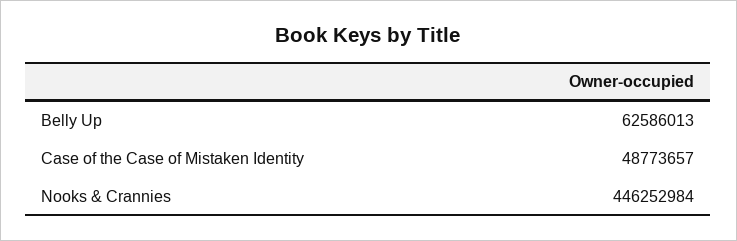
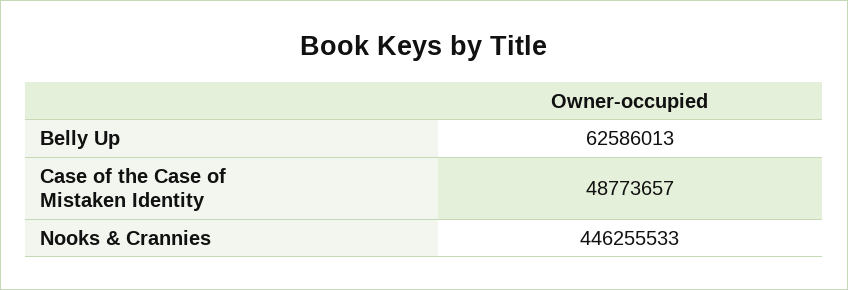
  {
    "Belly Up": 62586013,
    "Case of the Case of Mistaken Identity": 48773657,
-   "Nooks & Crannies": 446252984
+   "Nooks & Crannies": 446255533
  }

